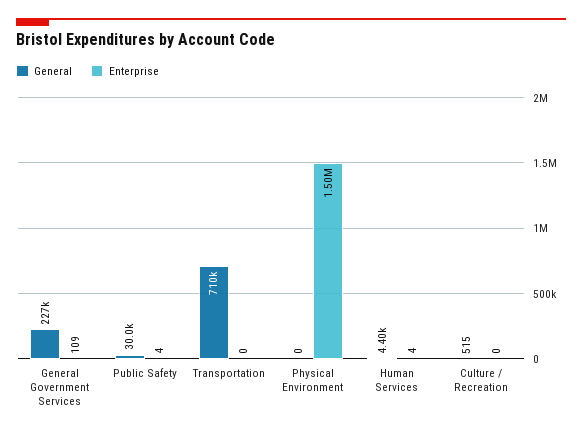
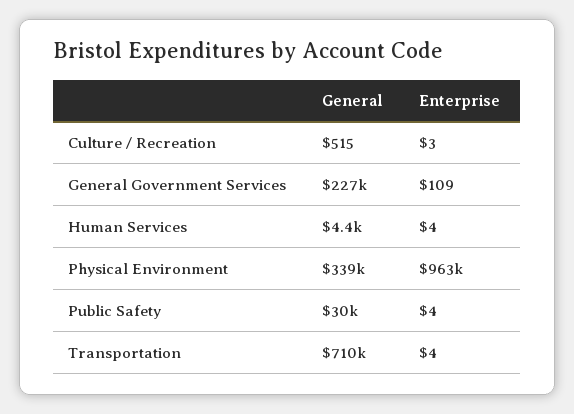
  {
    "General": {
      "General Government Services": 227000,
      "Public Safety": 30000,
      "Transportation": 710000,
-     "Physical Environment": 0,
+     "Physical Environment": 339000,
      "Human Services": 4400,
      "Culture / Recreation": 515
    },
    "Enterprise": {
      "General Government Services": 109,
      "Public Safety": 4,
-     "Transportation": 0,
+     "Transportation": 4,
-     "Physical Environment": 1500000,
+     "Physical Environment": 963000,
      "Human Services": 4,
-     "Culture / Recreation": 0
+     "Culture / Recreation": 3
    }
  }

